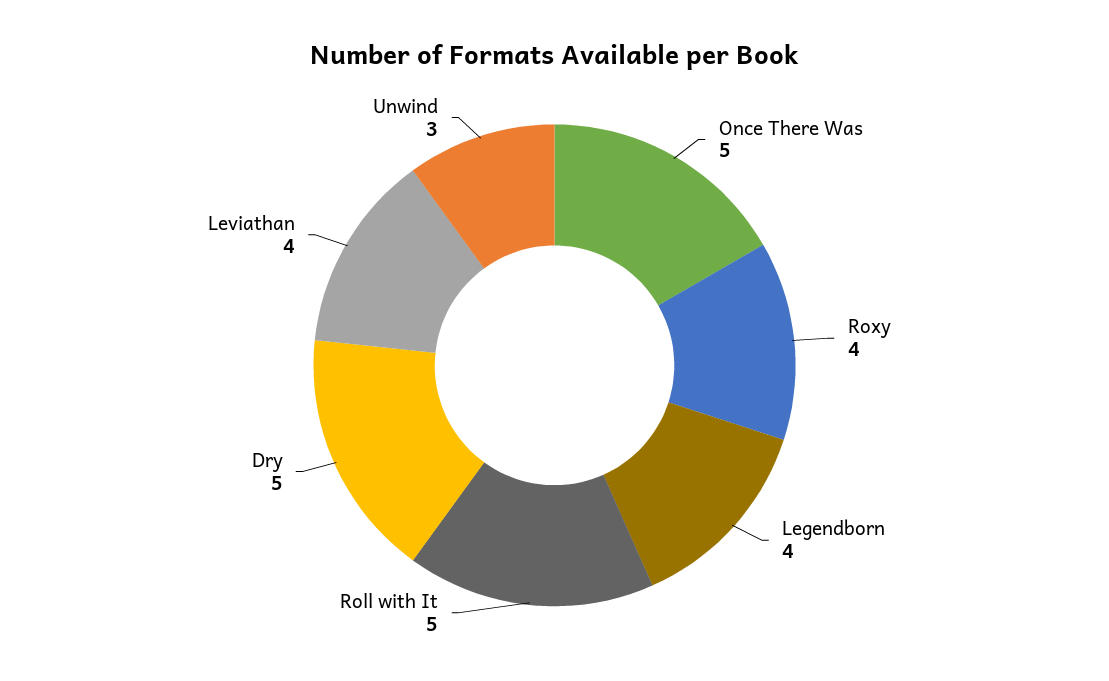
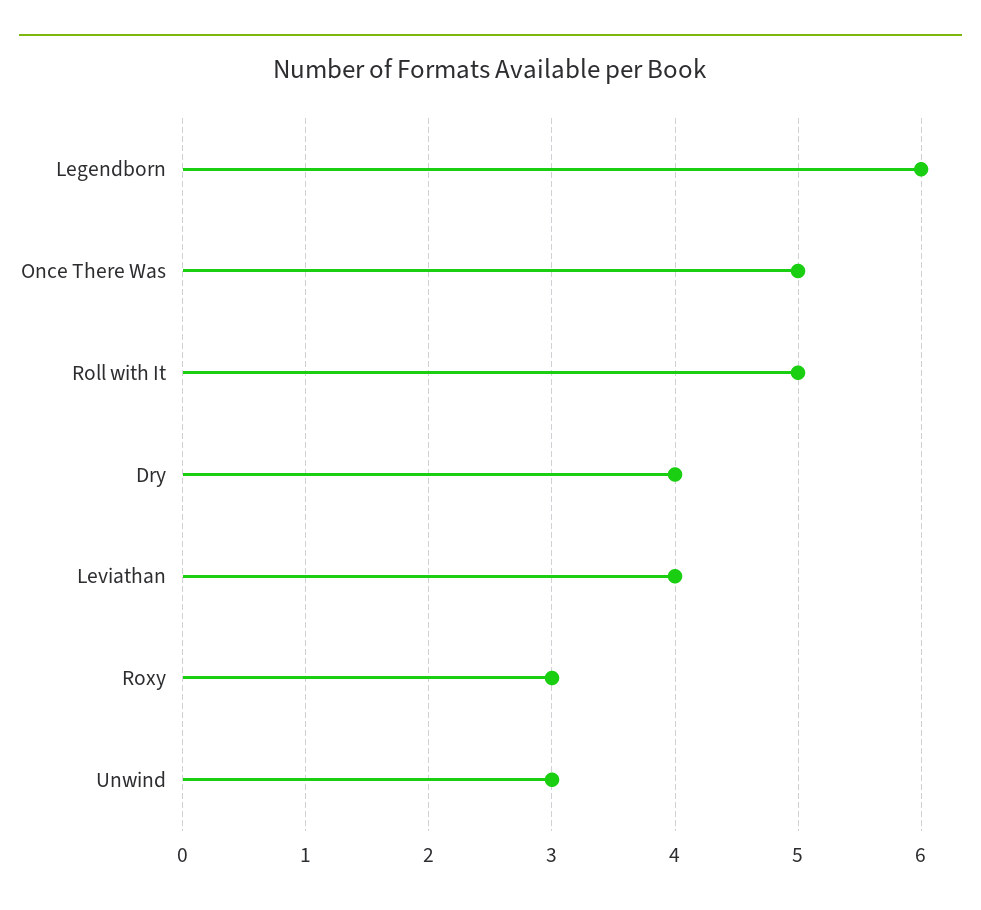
  {
    "Once There Was": 5,
-   "Roxy": 4,
+   "Roxy": 3,
-   "Legendborn": 4,
+   "Legendborn": 6,
    "Roll with It": 5,
-   "Dry": 5,
+   "Dry": 4,
    "Leviathan": 4,
    "Unwind": 3
  }

